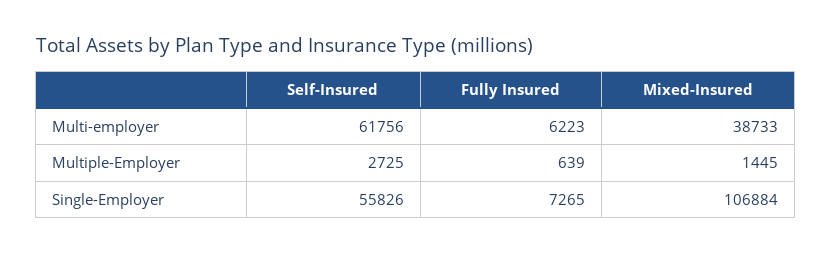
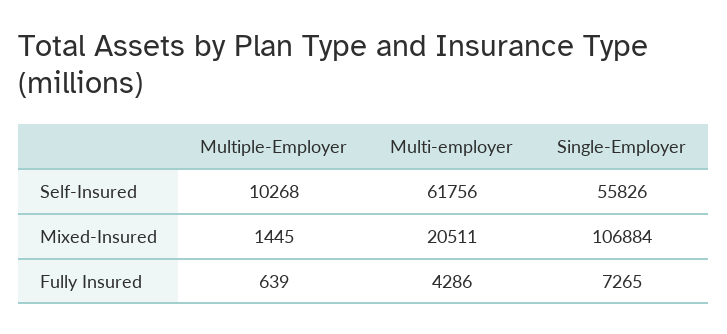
  {
    "Self-Insured": {
      "Multi-employer": 61756,
-     "Multiple-Employer": 2725,
+     "Multiple-Employer": 10268,
      "Single-Employer": 55826
    },
    "Fully Insured": {
-     "Multi-employer": 6223,
+     "Multi-employer": 4286,
      "Multiple-Employer": 639,
      "Single-Employer": 7265
    },
    "Mixed-Insured": {
-     "Multi-employer": 38733,
+     "Multi-employer": 20511,
      "Multiple-Employer": 1445,
      "Single-Employer": 106884
    }
  }

